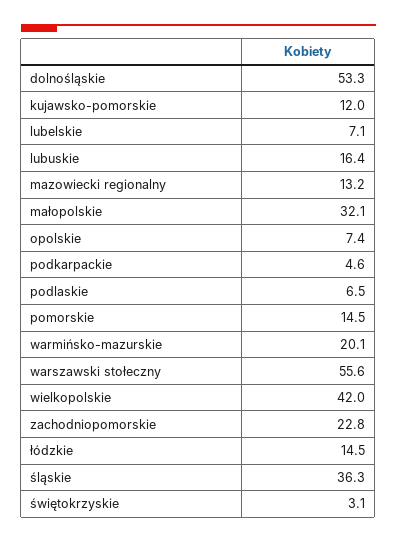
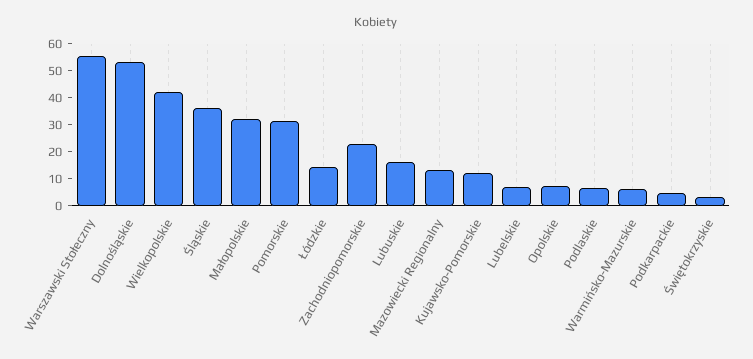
  {
    "dolnośląskie": 53.3,
    "kujawsko-pomorskie": 12,
    "lubelskie": 7.1,
    "lubuskie": 16.4,
    "mazowiecki regionalny": 13.2,
    "małopolskie": 32.1,
    "opolskie": 7.4,
    "podkarpackie": 4.6,
    "podlaskie": 6.5,
-   "pomorskie": 14.5,
+   "pomorskie": 30,
-   "warmińsko-mazurskie": 20.1,
+   "warmińsko-mazurskie": 5,
    "warszawski stołeczny": 55.6,
    "wielkopolskie": 42,
    "zachodniopomorskie": 22.8,
    "łódzkie": 14.5,
    "śląskie": 36.3,
    "świętokrzyskie": 3.1
  }

